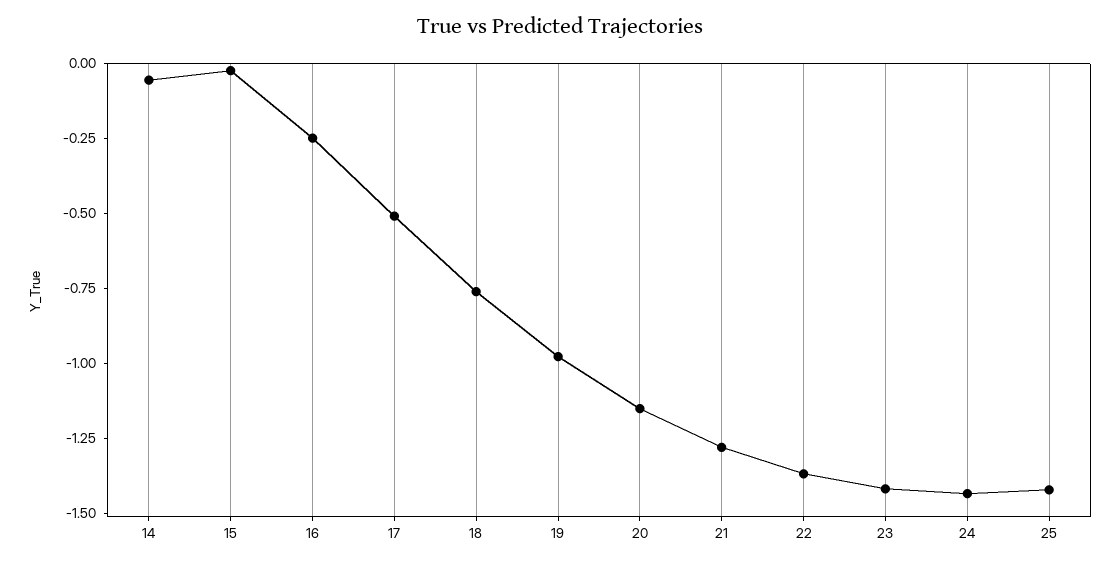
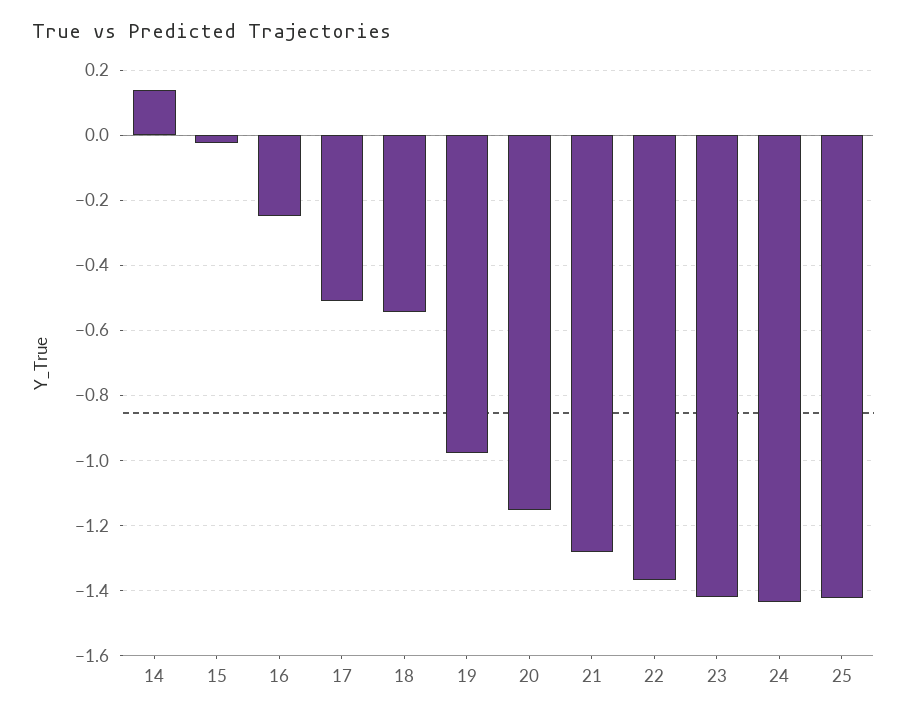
  {
-   "14": -0.05,
+   "14": 0.14,
    "15": -0.02,
    "16": -0.24,
    "17": -0.5,
-   "18": -0.75,
+   "18": -0.54,
    "19": -0.98,
    "20": -1.16,
    "21": -1.28,
    "22": -1.36,
    "23": -1.42,
    "24": -1.44,
    "25": -1.42
  }

